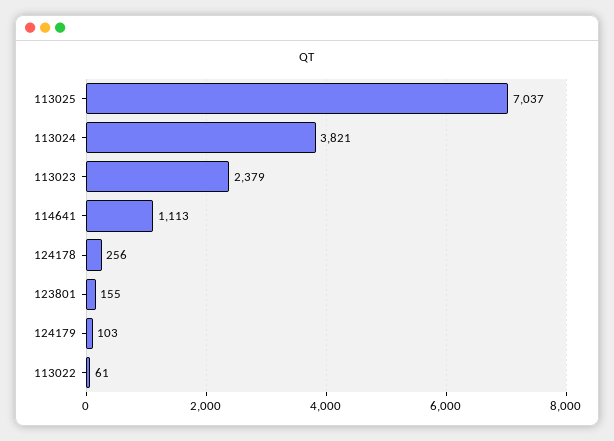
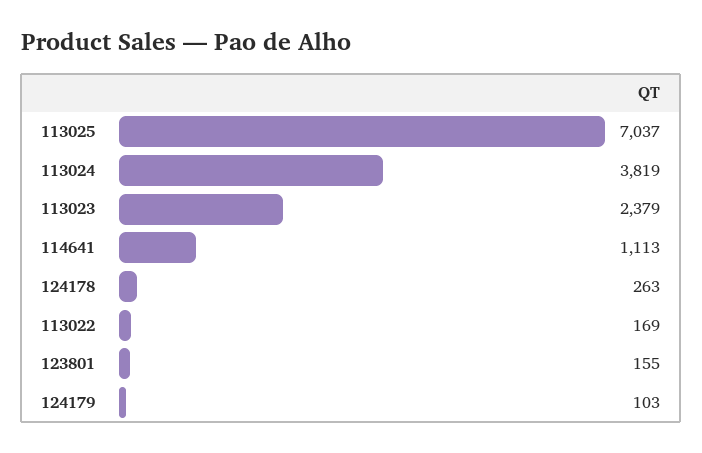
  {
    "113025": 7037,
-   "113024": 3821,
+   "113024": 3819,
    "113023": 2379,
    "114641": 1113,
-   "124178": 256,
+   "124178": 263,
    "123801": 155,
    "124179": 103,
-   "113022": 61
+   "113022": 169
  }

